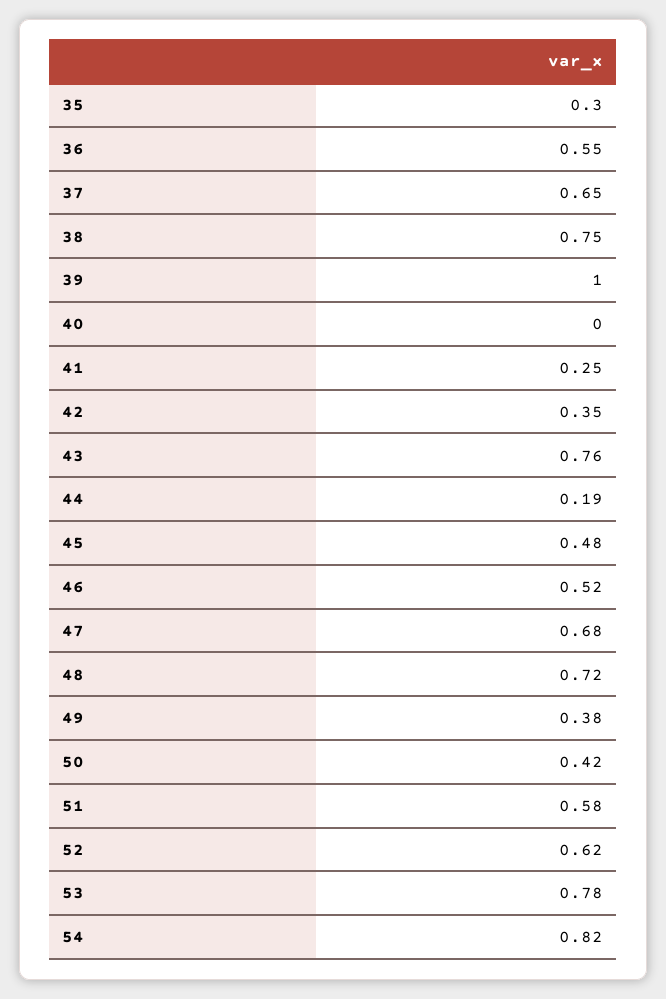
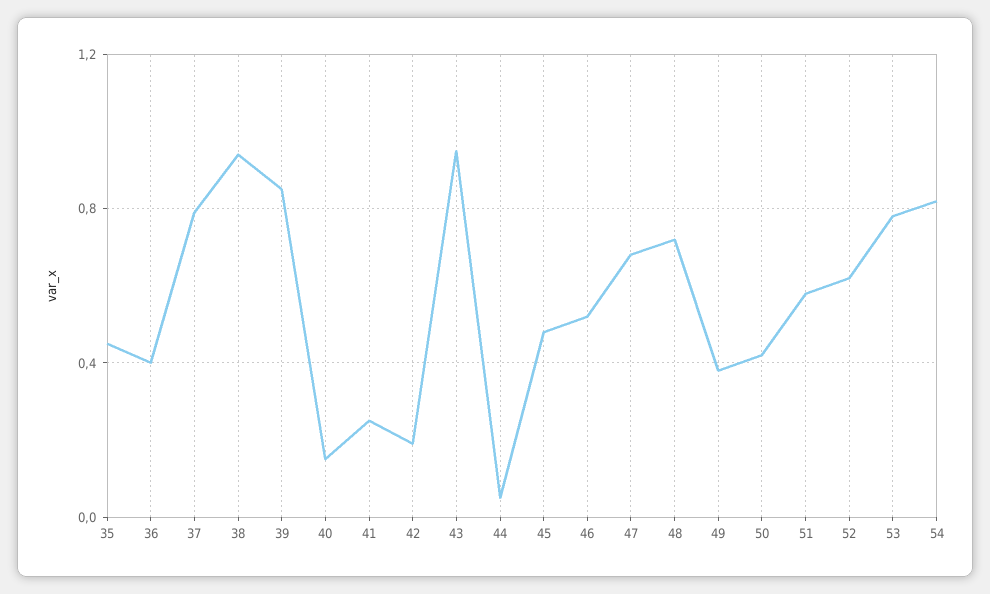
  {
-   "35": 0.3,
+   "35": 0.45,
-   "36": 0.55,
+   "36": 0.4,
-   "37": 0.65,
+   "37": 0.8,
-   "38": 0.75,
+   "38": 0.95,
-   "39": 1,
+   "39": 0.85,
-   "40": 0,
+   "40": 0.15,
    "41": 0.25,
-   "42": 0.35,
+   "42": 0.2,
-   "43": 0.76,
+   "43": 0.95,
-   "44": 0.19,
+   "44": 0.05,
    "45": 0.48,
    "46": 0.52,
    "47": 0.68,
    "48": 0.72,
    "49": 0.38,
    "50": 0.42,
    "51": 0.58,
    "52": 0.62,
    "53": 0.78,
    "54": 0.82
  }

